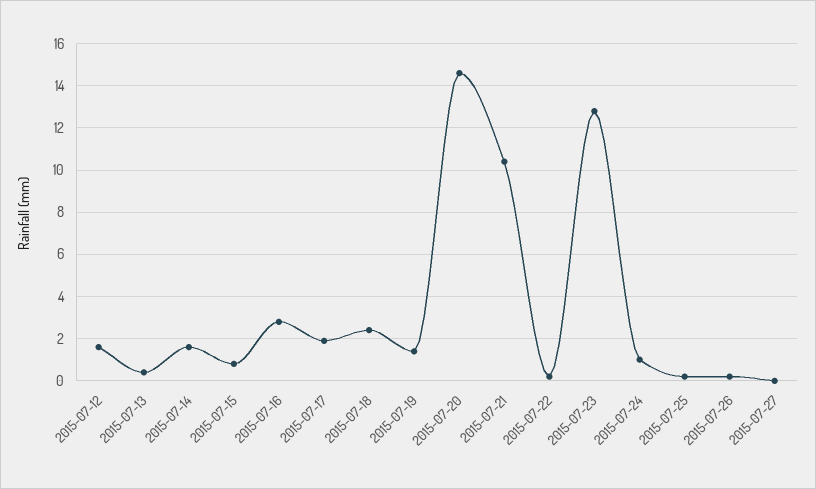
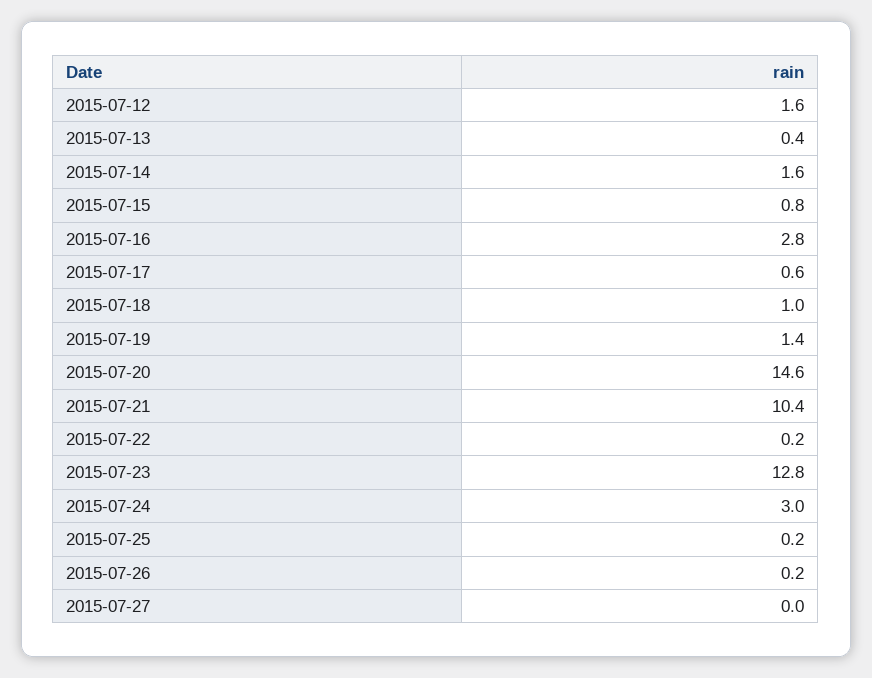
  {
    "2015-07-12": 1.6,
    "2015-07-13": 0.4,
    "2015-07-14": 1.6,
    "2015-07-15": 0.8,
    "2015-07-16": 2.8,
-   "2015-07-17": 2,
+   "2015-07-17": 0.6,
-   "2015-07-18": 2.5,
+   "2015-07-18": 1,
    "2015-07-19": 1.4,
    "2015-07-20": 14.6,
    "2015-07-21": 10.4,
    "2015-07-22": 0.2,
    "2015-07-23": 12.8,
-   "2015-07-24": 1,
+   "2015-07-24": 3,
    "2015-07-25": 0.2,
    "2015-07-26": 0.2,
    "2015-07-27": 0
  }

